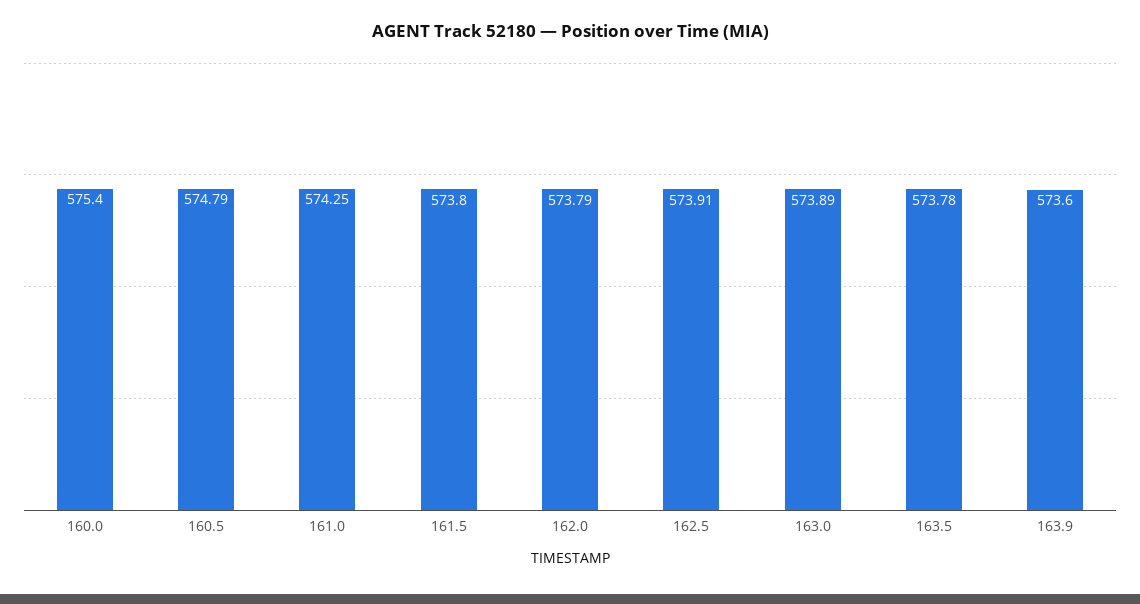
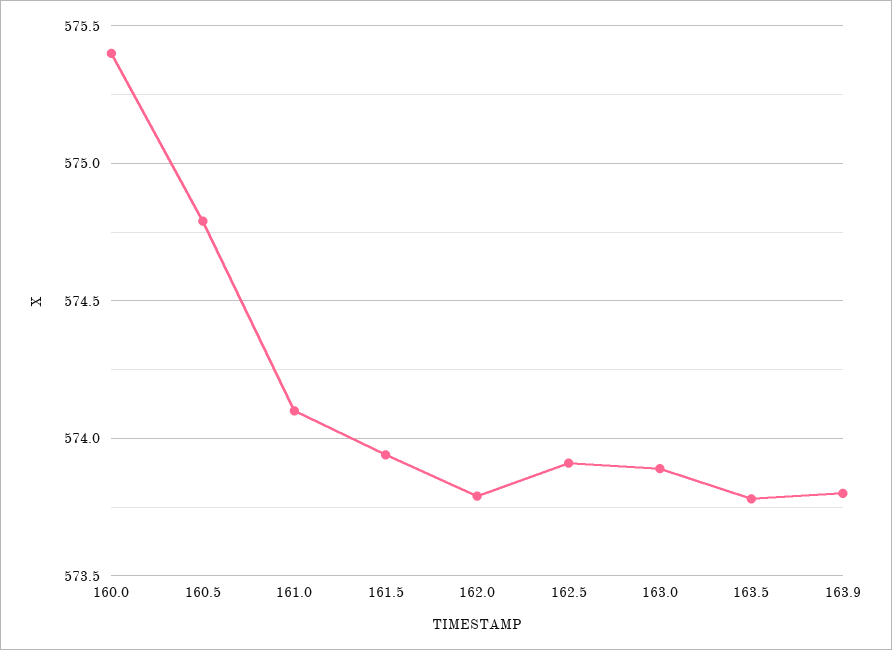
  {
    "160.0": 575.4,
    "160.5": 574.79,
-   "161.0": 574.25,
+   "161.0": 574.1,
-   "161.5": 573.8,
+   "161.5": 573.95,
    "162.0": 573.79,
    "162.5": 573.91,
    "163.0": 573.89,
    "163.5": 573.78,
-   "163.9": 573.6
+   "163.9": 573.8
  }

